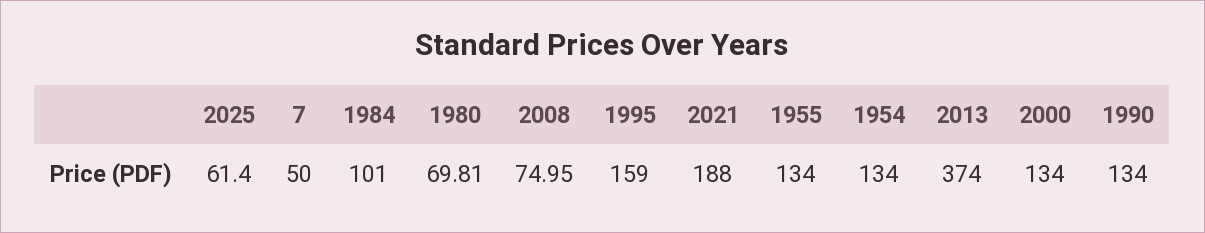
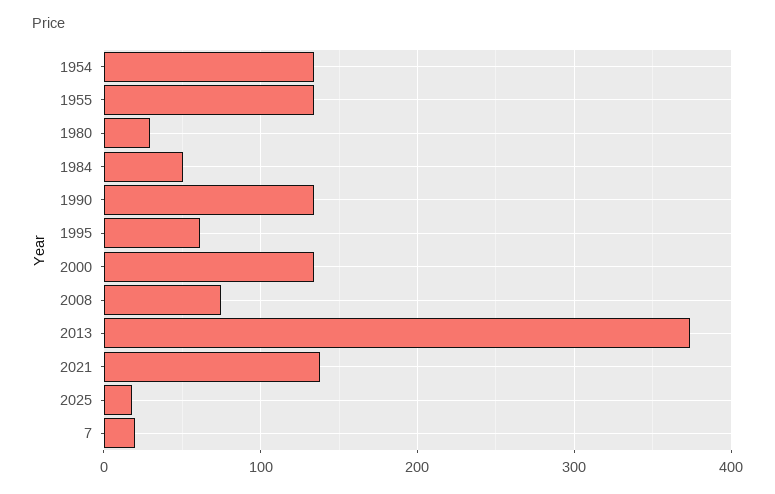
  {
-   "2025": 61.4,
+   "2025": 20,
-   "7": 50,
+   "7": 20,
-   "1984": 101,
+   "1984": 50,
-   "1980": 69.81,
+   "1980": 30,
    "2008": 74.95,
-   "1995": 159,
+   "1995": 60,
-   "2021": 188,
+   "2021": 140,
    "1955": 134,
    "1954": 134,
    "2013": 374,
    "2000": 134,
    "1990": 134
  }

